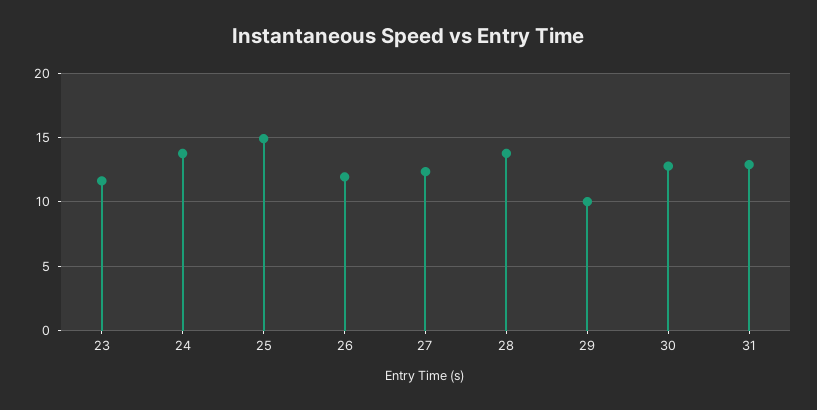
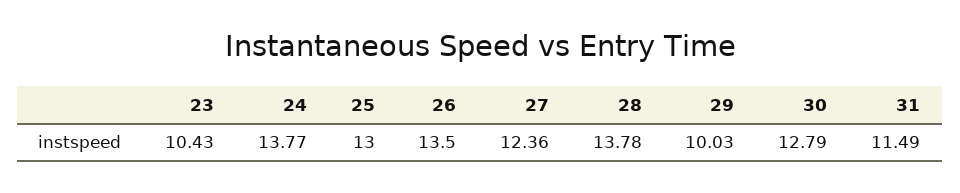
  {
-   "23": 11.5,
+   "23": 10.43,
    "24": 13.77,
-   "25": 15,
+   "25": 13,
-   "26": 12,
+   "26": 13.5,
    "27": 12.36,
    "28": 13.78,
    "29": 10.03,
    "30": 12.79,
-   "31": 13
+   "31": 11.49
  }

